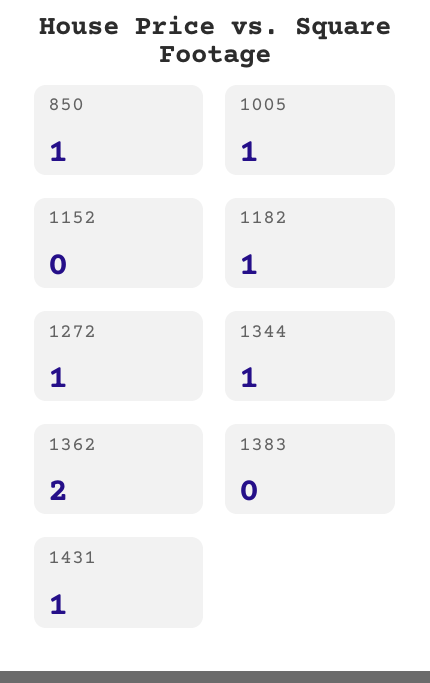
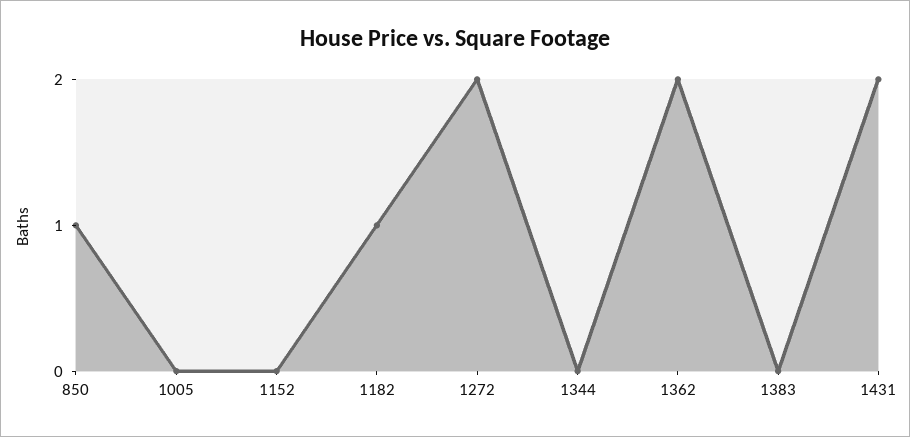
  {
    "850": 1,
-   "1005": 1,
+   "1005": 0,
    "1152": 0,
    "1182": 1,
-   "1272": 1,
+   "1272": 2,
-   "1344": 1,
+   "1344": 0,
    "1362": 2,
    "1383": 0,
-   "1431": 1
+   "1431": 2
  }

